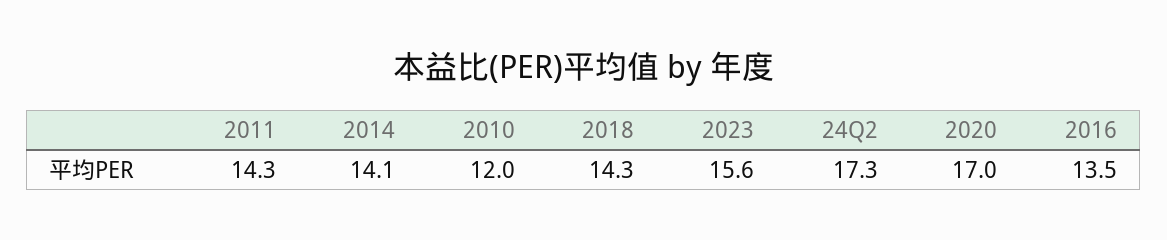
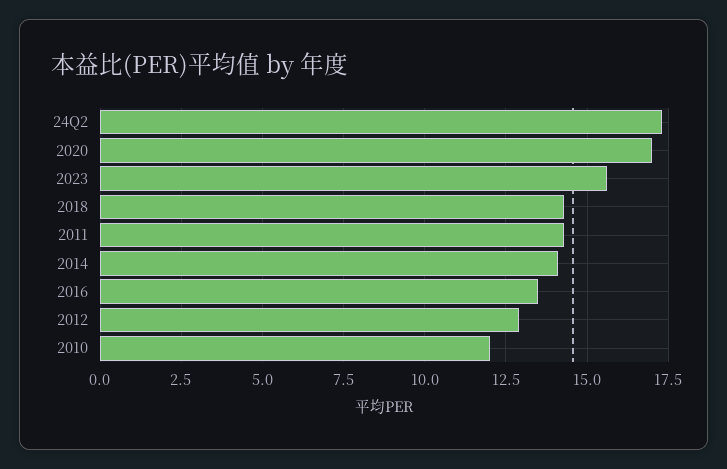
  {
    "2011": 14.3,
    "2014": 14.1,
    "2010": 12,
    "2018": 14.3,
    "2023": 15.6,
    "24Q2": 17.3,
    "2020": 17,
-   "2016": 13.5
+   "2016": 13.5,
+   "2012": 13
  }

